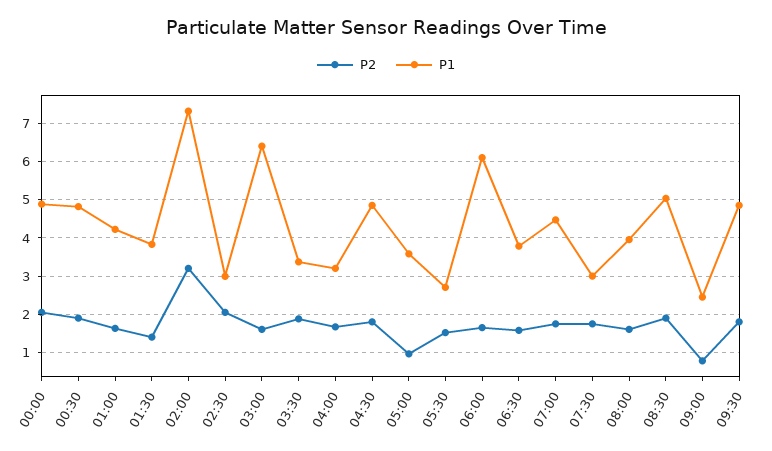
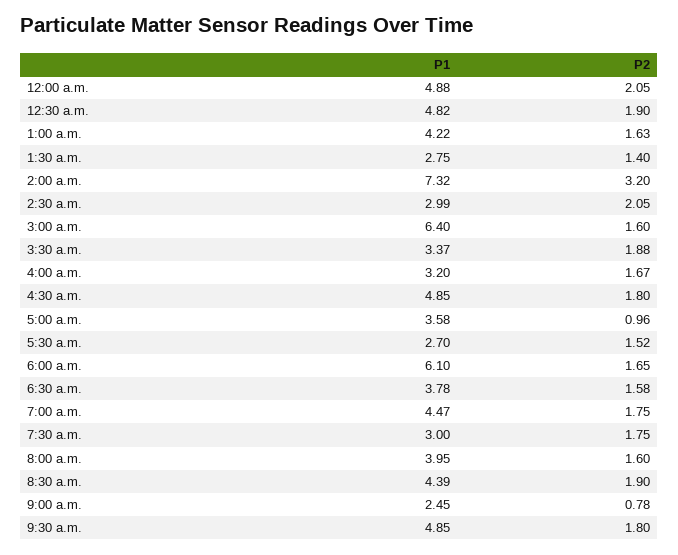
  {
    "P2": {
      "00:00": 2.05,
      "00:30": 1.9,
      "01:00": 1.63,
      "01:30": 1.4,
      "02:00": 3.2,
      "02:30": 2.05,
      "03:00": 1.6,
      "03:30": 1.88,
      "04:00": 1.67,
      "04:30": 1.8,
      "05:00": 0.96,
      "05:30": 1.52,
      "06:00": 1.65,
      "06:30": 1.58,
      "07:00": 1.75,
      "07:30": 1.75,
      "08:00": 1.6,
      "08:30": 1.9,
      "09:00": 0.78,
      "09:30": 1.8
    },
    "P1": {
      "00:00": 4.88,
      "00:30": 4.82,
      "01:00": 4.22,
-     "01:30": 3.8,
+     "01:30": 2.75,
      "02:00": 7.32,
      "02:30": 2.99,
      "03:00": 6.4,
      "03:30": 3.37,
      "04:00": 3.2,
      "04:30": 4.85,
      "05:00": 3.58,
      "05:30": 2.7,
      "06:00": 6.1,
      "06:30": 3.78,
      "07:00": 4.47,
      "07:30": 3,
      "08:00": 3.95,
-     "08:30": 5,
+     "08:30": 4.39,
      "09:00": 2.45,
      "09:30": 4.85
    }
  }

